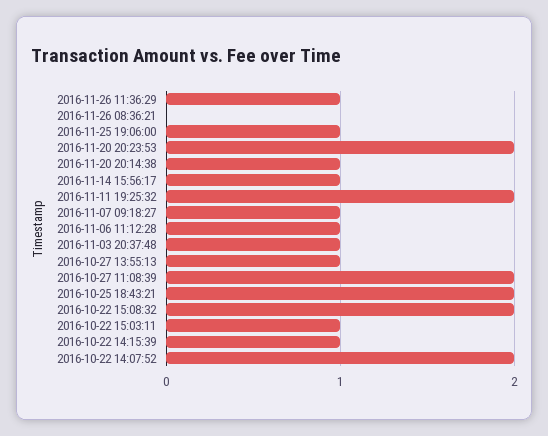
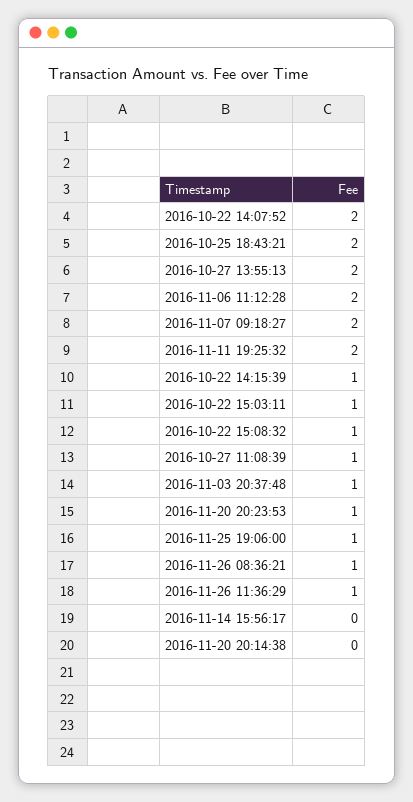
  {
    "2016-11-26 11:36:29": 1,
-   "2016-11-26 08:36:21": 0,
+   "2016-11-26 08:36:21": 1,
    "2016-11-25 19:06:00": 1,
-   "2016-11-20 20:23:53": 2,
+   "2016-11-20 20:23:53": 1,
-   "2016-11-20 20:14:38": 1,
+   "2016-11-20 20:14:38": 0,
-   "2016-11-14 15:56:17": 1,
+   "2016-11-14 15:56:17": 0,
    "2016-11-11 19:25:32": 2,
-   "2016-11-07 09:18:27": 1,
+   "2016-11-07 09:18:27": 2,
-   "2016-11-06 11:12:28": 1,
+   "2016-11-06 11:12:28": 2,
    "2016-11-03 20:37:48": 1,
-   "2016-10-27 13:55:13": 1,
+   "2016-10-27 13:55:13": 2,
-   "2016-10-27 11:08:39": 2,
+   "2016-10-27 11:08:39": 1,
    "2016-10-25 18:43:21": 2,
-   "2016-10-22 15:08:32": 2,
+   "2016-10-22 15:08:32": 1,
    "2016-10-22 15:03:11": 1,
    "2016-10-22 14:15:39": 1,
    "2016-10-22 14:07:52": 2
  }

